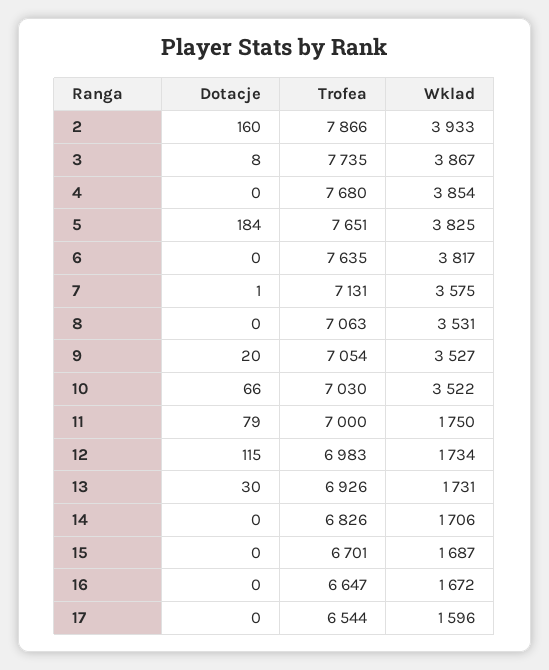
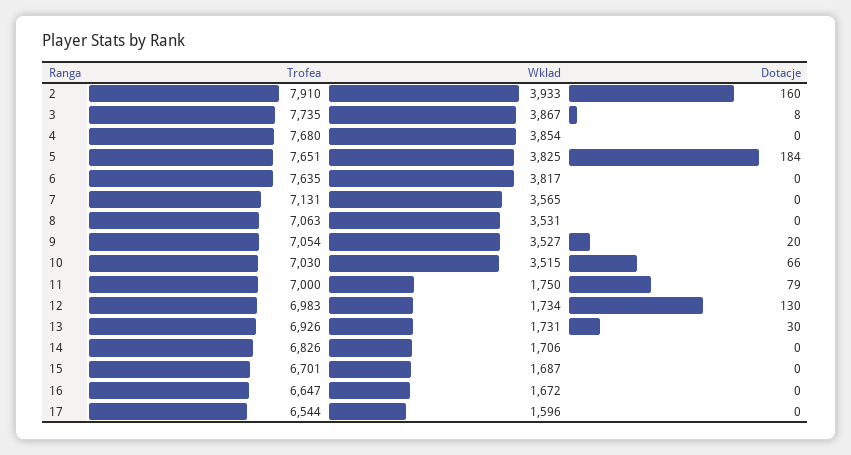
  {
    "Dotacje": {
      "2": 160,
      "3": 8,
      "4": 0,
      "5": 184,
      "6": 0,
-     "7": 1,
+     "7": 0,
      "8": 0,
      "9": 20,
      "10": 66,
      "11": 79,
-     "12": 115,
+     "12": 130,
      "13": 30,
      "14": 0,
      "15": 0,
      "16": 0,
      "17": 0
    },
    "Trofea": {
-     "2": 7866,
+     "2": 7910,
      "3": 7735,
      "4": 7680,
      "5": 7651,
      "6": 7635,
      "7": 7131,
      "8": 7063,
      "9": 7054,
      "10": 7030,
      "11": 7000,
      "12": 6983,
      "13": 6926,
      "14": 6826,
      "15": 6701,
      "16": 6647,
      "17": 6544
    },
    "Wklad": {
      "2": 3933,
      "3": 3867,
      "4": 3854,
      "5": 3825,
      "6": 3817,
-     "7": 3575,
+     "7": 3565,
      "8": 3531,
      "9": 3527,
-     "10": 3522,
+     "10": 3515,
      "11": 1750,
      "12": 1734,
      "13": 1731,
      "14": 1706,
      "15": 1687,
      "16": 1672,
      "17": 1596
    }
  }

